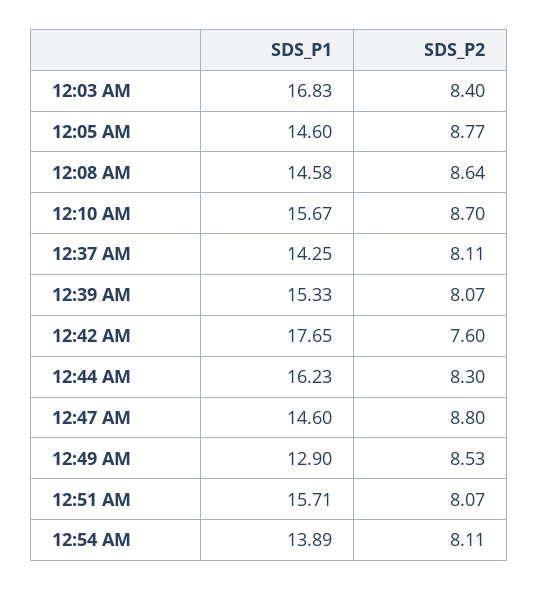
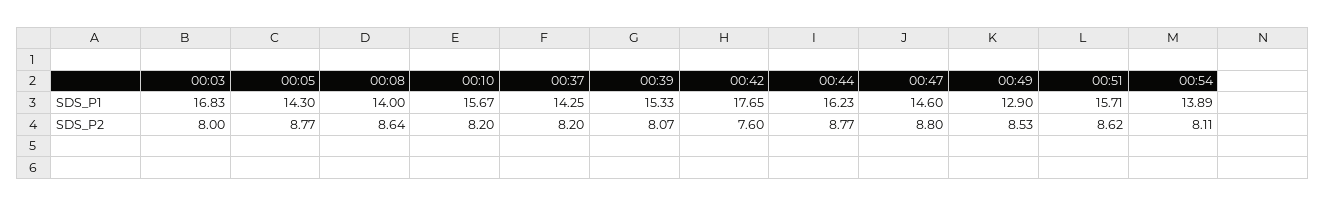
  {
    "SDS_P1": {
      "12:03 AM": 16.83,
-     "12:05 AM": 14.6,
+     "12:05 AM": 14.3,
-     "12:08 AM": 14.58,
+     "12:08 AM": 14,
      "12:10 AM": 15.67,
      "12:37 AM": 14.25,
      "12:39 AM": 15.33,
      "12:42 AM": 17.65,
      "12:44 AM": 16.23,
      "12:47 AM": 14.6,
      "12:49 AM": 12.9,
      "12:51 AM": 15.71,
      "12:54 AM": 13.89
    },
    "SDS_P2": {
-     "12:03 AM": 8.4,
+     "12:03 AM": 8,
      "12:05 AM": 8.77,
      "12:08 AM": 8.64,
-     "12:10 AM": 8.7,
+     "12:10 AM": 8.2,
-     "12:37 AM": 8.11,
+     "12:37 AM": 8.2,
      "12:39 AM": 8.07,
      "12:42 AM": 7.6,
-     "12:44 AM": 8.3,
+     "12:44 AM": 8.77,
      "12:47 AM": 8.8,
      "12:49 AM": 8.53,
-     "12:51 AM": 8.07,
+     "12:51 AM": 8.62,
      "12:54 AM": 8.11
    }
  }

